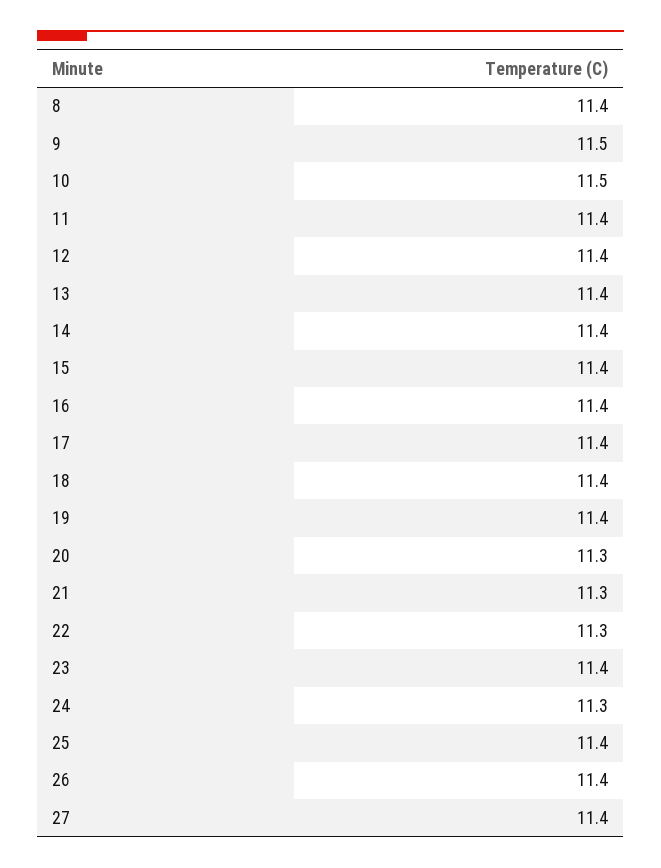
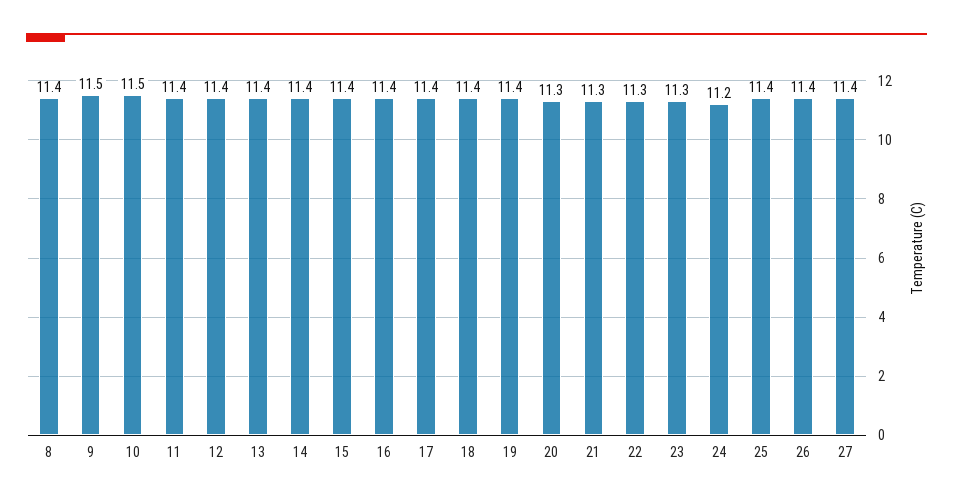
  {
    "8": 11.4,
    "9": 11.5,
    "10": 11.5,
    "11": 11.4,
    "12": 11.4,
    "13": 11.4,
    "14": 11.4,
    "15": 11.4,
    "16": 11.4,
    "17": 11.4,
    "18": 11.4,
    "19": 11.4,
    "20": 11.3,
    "21": 11.3,
    "22": 11.3,
-   "23": 11.4,
+   "23": 11.3,
-   "24": 11.3,
+   "24": 11.2,
    "25": 11.4,
    "26": 11.4,
    "27": 11.4
  }

